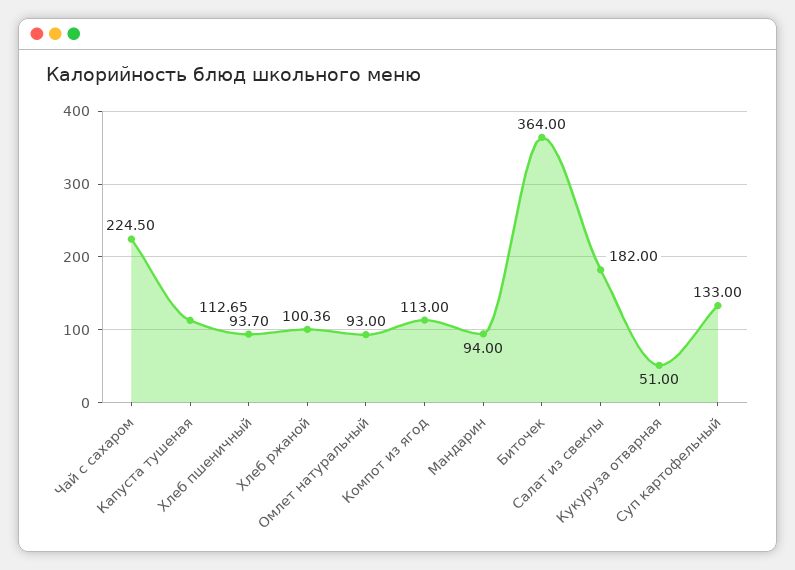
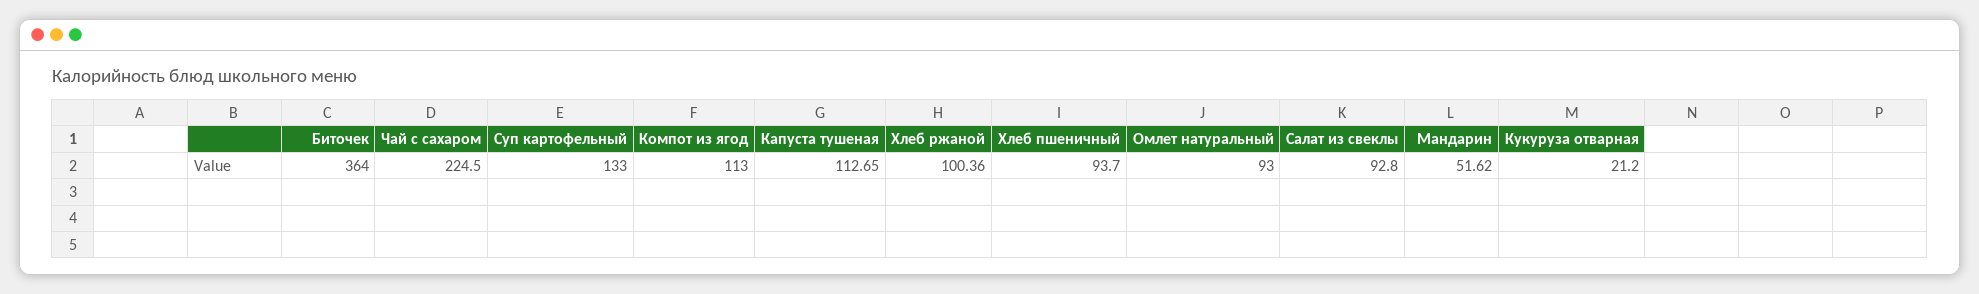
  {
    "Чай с сахаром": 224.5,
    "Капуста тушеная": 112.65,
    "Хлеб пшеничный": 93.7,
    "Хлеб ржаной": 100.36,
    "Омлет натуральный": 93,
    "Компот из ягод": 113,
-   "Мандарин": 94,
+   "Мандарин": 51.62,
    "Биточек": 364,
-   "Салат из свеклы": 182,
+   "Салат из свеклы": 92.8,
-   "Кукуруза отварная": 51,
+   "Кукуруза отварная": 21.2,
    "Суп картофельный": 133
  }

